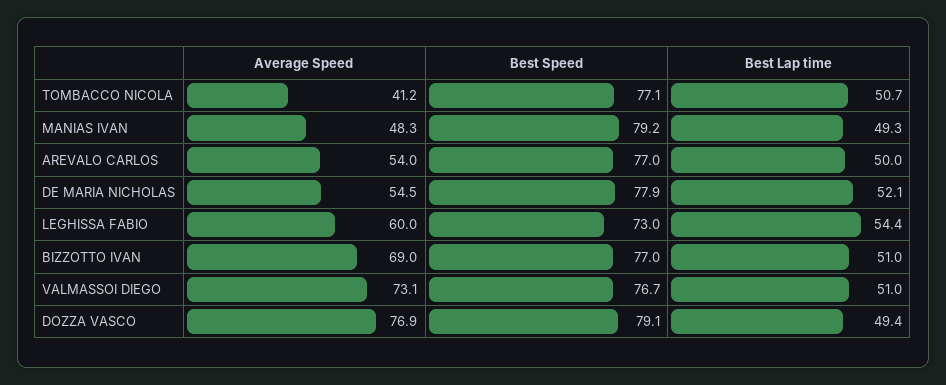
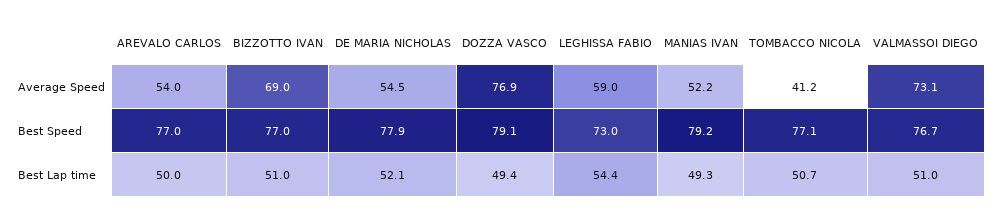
  {
    "Average Speed": {
      "TOMBACCO NICOLA": 41.2,
-     "MANIAS IVAN": 48.3,
+     "MANIAS IVAN": 52.2,
      "AREVALO CARLOS": 54,
      "DE MARIA NICHOLAS": 54.5,
-     "LEGHISSA FABIO": 60,
+     "LEGHISSA FABIO": 59,
      "BIZZOTTO IVAN": 69,
      "VALMASSOI DIEGO": 73.1,
      "DOZZA VASCO": 76.9
    },
    "Best Speed": {
      "TOMBACCO NICOLA": 77.1,
      "MANIAS IVAN": 79.2,
      "AREVALO CARLOS": 77,
      "DE MARIA NICHOLAS": 77.9,
      "LEGHISSA FABIO": 73,
      "BIZZOTTO IVAN": 77,
      "VALMASSOI DIEGO": 76.7,
      "DOZZA VASCO": 79.1
    },
    "Best Lap time": {
      "TOMBACCO NICOLA": 50.7,
      "MANIAS IVAN": 49.3,
      "AREVALO CARLOS": 50,
      "DE MARIA NICHOLAS": 52.1,
      "LEGHISSA FABIO": 54.4,
      "BIZZOTTO IVAN": 51,
      "VALMASSOI DIEGO": 51,
      "DOZZA VASCO": 49.4
    }
  }

